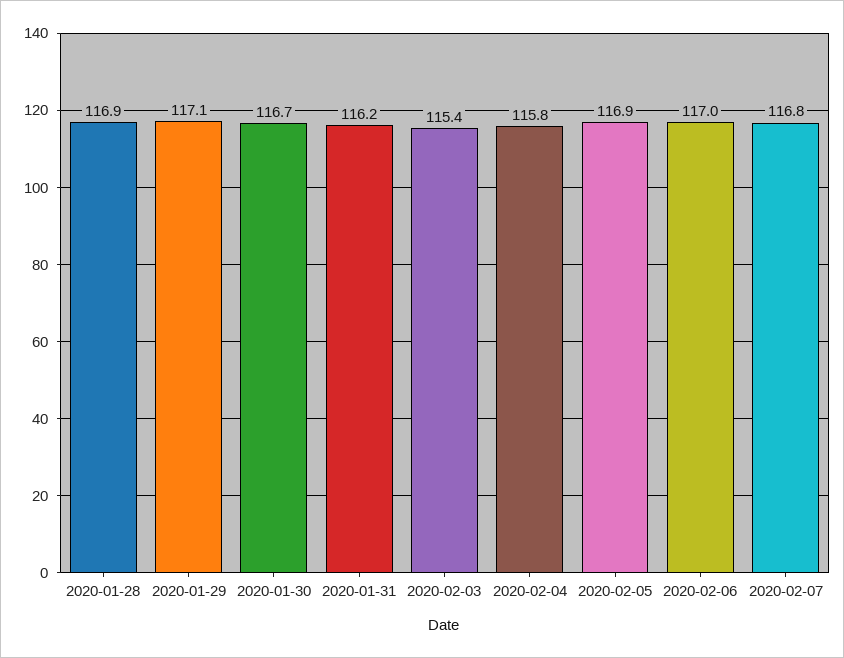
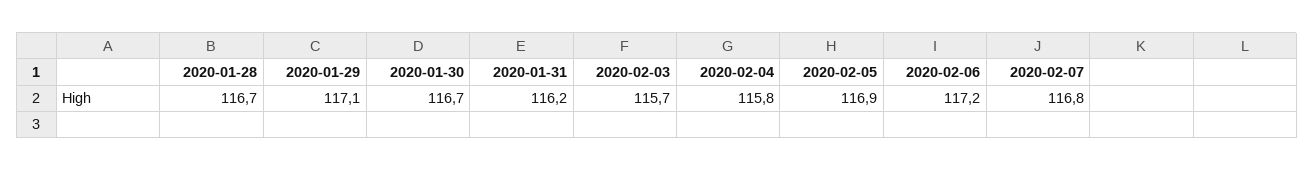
  {
-   "2020-01-28": 116.9,
+   "2020-01-28": 116.7,
    "2020-01-29": 117.1,
    "2020-01-30": 116.7,
    "2020-01-31": 116.2,
-   "2020-02-03": 115.4,
+   "2020-02-03": 115.7,
    "2020-02-04": 115.8,
    "2020-02-05": 116.9,
-   "2020-02-06": 117,
+   "2020-02-06": 117.2,
    "2020-02-07": 116.8
  }

